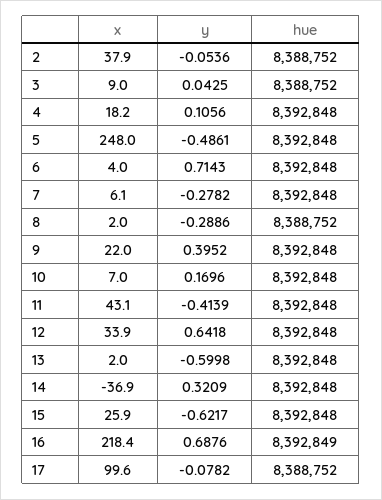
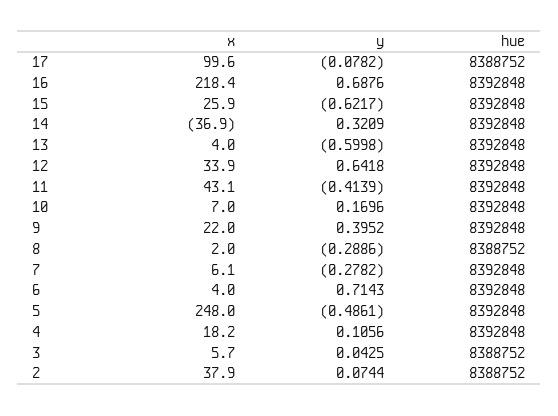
  {
    "x": {
      "2": 37.9,
-     "3": 9,
+     "3": 5.7,
      "4": 18.2,
      "5": 248,
      "6": 4,
      "7": 6.1,
      "8": 2,
      "9": 22,
      "10": 7,
      "11": 43.1,
      "12": 33.9,
-     "13": 2,
+     "13": 4,
      "14": -36.9,
      "15": 25.9,
      "16": 218.4,
      "17": 99.6
    },
    "y": {
-     "2": -0.0536,
+     "2": 0.0744,
      "3": 0.0425,
      "4": 0.1056,
      "5": -0.4861,
      "6": 0.7143,
      "7": -0.2782,
      "8": -0.2886,
      "9": 0.3952,
      "10": 0.1696,
      "11": -0.4139,
      "12": 0.6418,
      "13": -0.5998,
      "14": 0.3209,
      "15": -0.6217,
      "16": 0.6876,
      "17": -0.0782
    },
    "hue": {
      "2": 8388752,
      "3": 8388752,
      "4": 8392848,
      "5": 8392848,
      "6": 8392848,
      "7": 8392848,
      "8": 8388752,
      "9": 8392848,
      "10": 8392848,
      "11": 8392848,
      "12": 8392848,
      "13": 8392848,
      "14": 8392848,
      "15": 8392848,
-     "16": 8392849,
+     "16": 8392848,
      "17": 8388752
    }
  }

